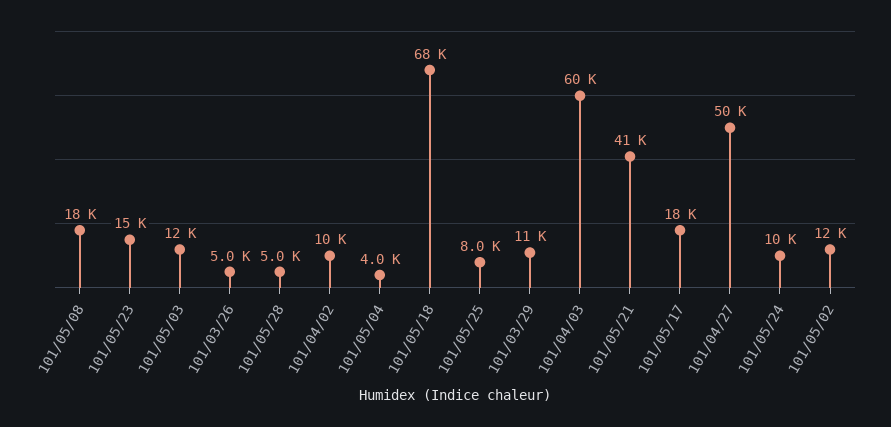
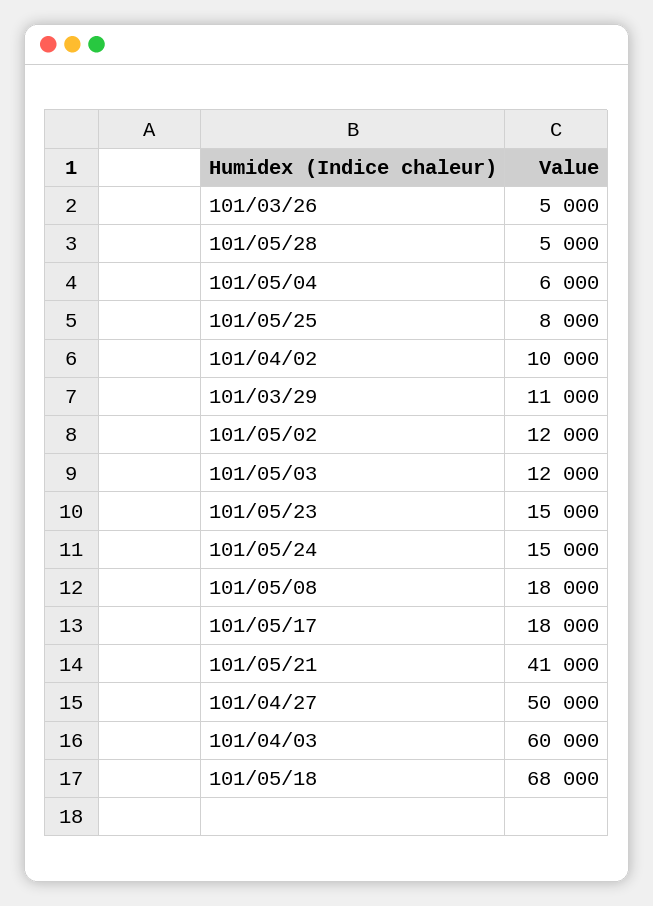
  {
    "101/05/08": 18000,
    "101/05/23": 15000,
    "101/05/03": 12000,
    "101/03/26": 5000,
    "101/05/28": 5000,
    "101/04/02": 10000,
-   "101/05/04": 4000,
+   "101/05/04": 6000,
    "101/05/18": 68000,
    "101/05/25": 8000,
    "101/03/29": 11000,
    "101/04/03": 60000,
    "101/05/21": 41000,
    "101/05/17": 18000,
    "101/04/27": 50000,
-   "101/05/24": 10000,
+   "101/05/24": 15000,
    "101/05/02": 12000
  }

